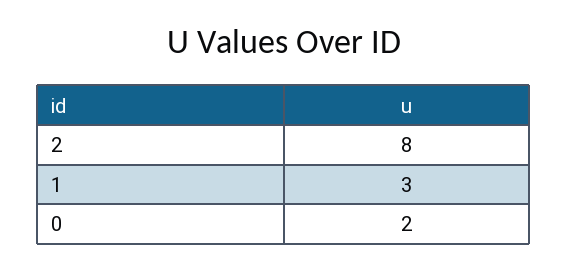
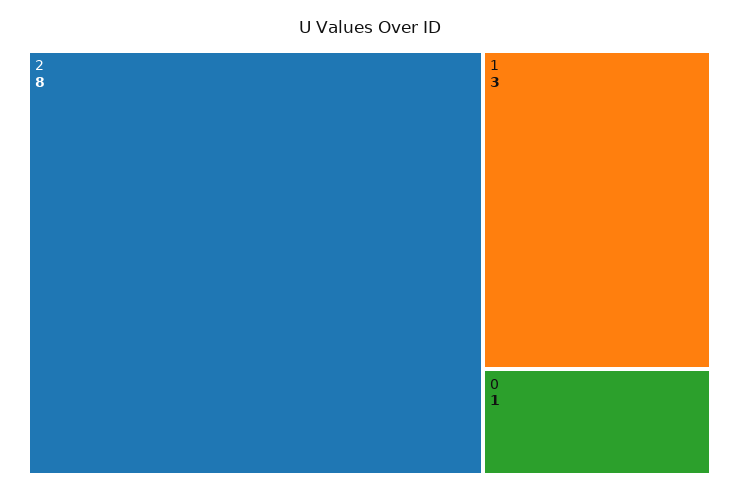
  {
    "2": 8,
    "1": 3,
-   "0": 2
+   "0": 1
  }

